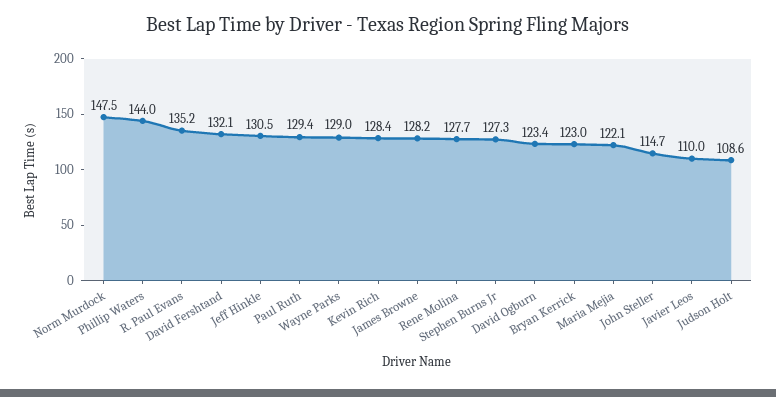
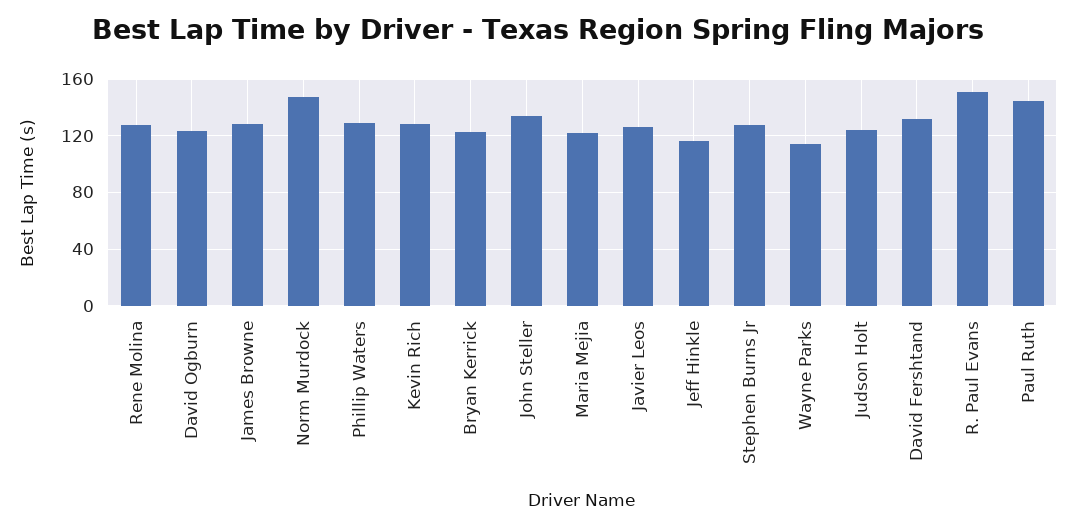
  {
    "Norm Murdock": 147.5,
-   "Phillip Waters": 144,
+   "Phillip Waters": 130,
-   "R. Paul Evans": 135.2,
+   "R. Paul Evans": 150,
    "David Fershtand": 132.1,
-   "Jeff Hinkle": 130.5,
+   "Jeff Hinkle": 115,
-   "Paul Ruth": 129.4,
+   "Paul Ruth": 145,
-   "Wayne Parks": 129,
+   "Wayne Parks": 115,
    "Kevin Rich": 128.4,
    "James Browne": 128.2,
    "Rene Molina": 127.7,
    "Stephen Burns Jr": 127.3,
    "David Ogburn": 123.4,
    "Bryan Kerrick": 123,
    "Maria Mejia": 122.1,
-   "John Steller": 114.7,
+   "John Steller": 135,
-   "Javier Leos": 110,
+   "Javier Leos": 125,
-   "Judson Holt": 108.6
+   "Judson Holt": 125
  }

